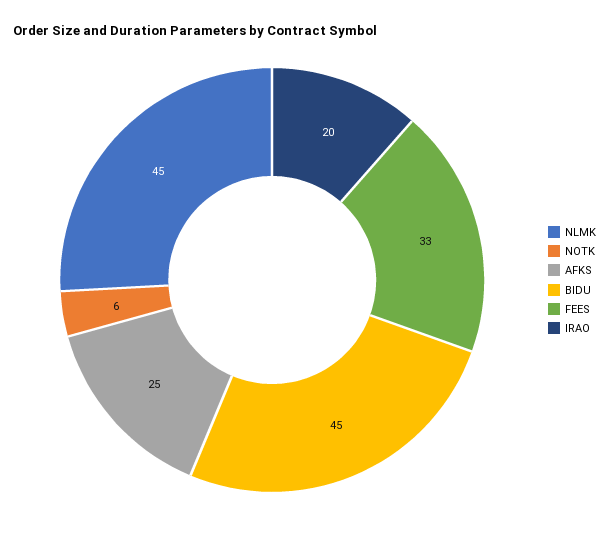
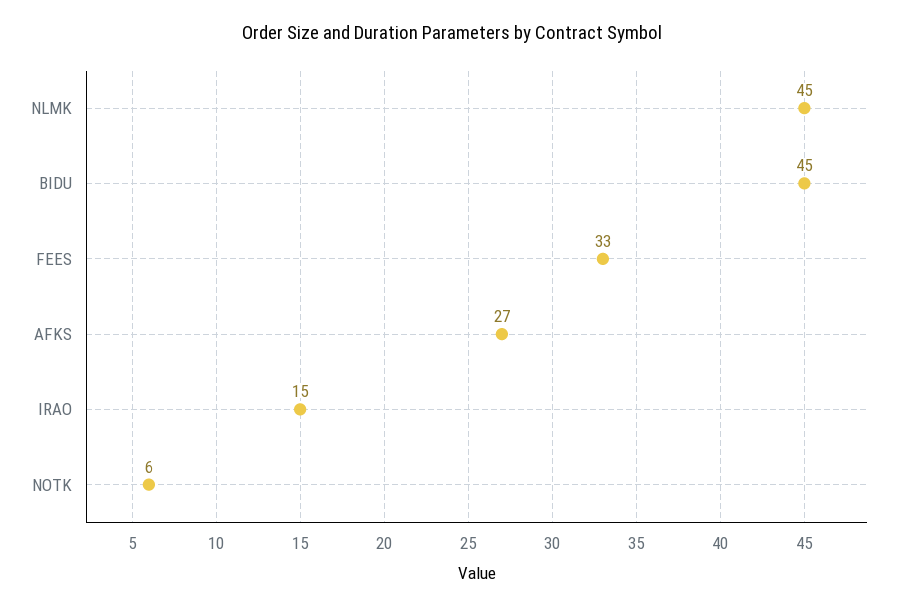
  {
    "NLMK": 45,
    "NOTK": 6,
-   "AFKS": 25,
+   "AFKS": 27,
    "BIDU": 45,
    "FEES": 33,
-   "IRAO": 20
+   "IRAO": 15
  }

